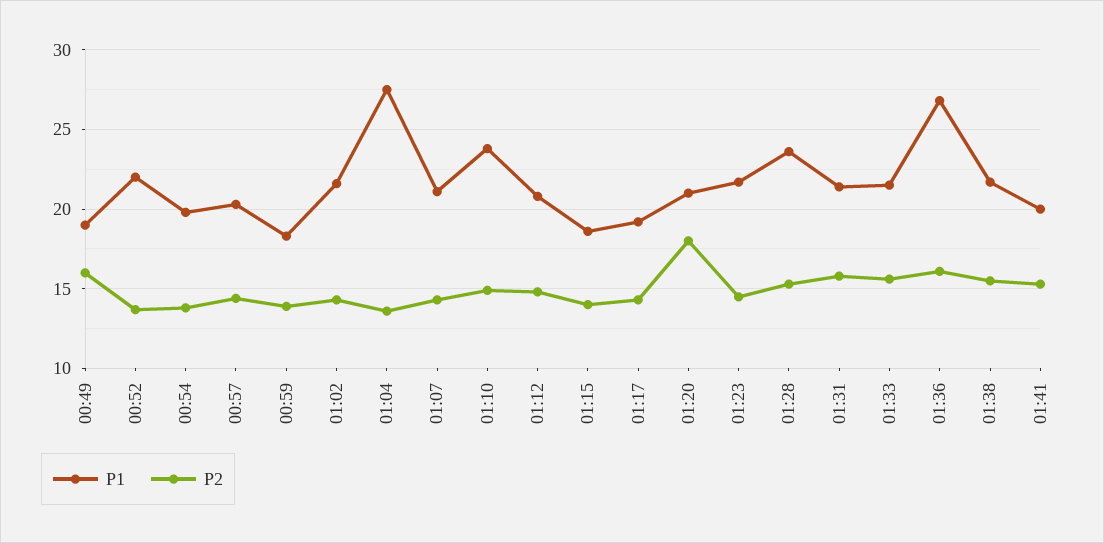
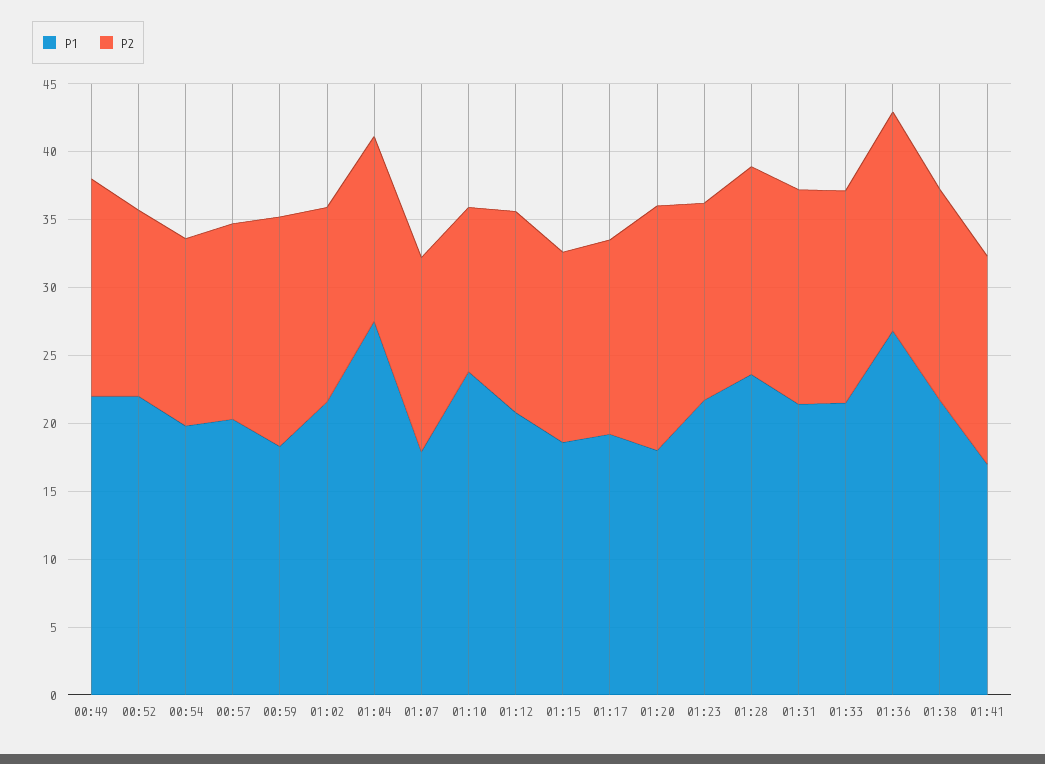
  {
    "P1": {
-     "00:49": 19,
+     "00:49": 22,
      "00:52": 22,
      "00:54": 20,
      "00:57": 20.5,
      "00:59": 18.5,
      "01:02": 21.5,
      "01:04": 27.5,
-     "01:07": 21,
+     "01:07": 18,
      "01:10": 24,
      "01:12": 21,
      "01:15": 18.5,
      "01:17": 19,
-     "01:20": 21,
+     "01:20": 18,
      "01:23": 21.5,
      "01:28": 23.5,
      "01:31": 21.5,
      "01:33": 21.5,
      "01:36": 27,
      "01:38": 21.5,
-     "01:41": 20
+     "01:41": 17
    },
    "P2": {
      "00:49": 16,
      "00:52": 13.5,
      "00:54": 14,
      "00:57": 14.5,
-     "00:59": 14,
+     "00:59": 17,
      "01:02": 14.5,
      "01:04": 13.5,
      "01:07": 14.5,
-     "01:10": 15,
+     "01:10": 12,
      "01:12": 15,
      "01:15": 14,
      "01:17": 14.5,
      "01:20": 18,
      "01:23": 14.5,
      "01:28": 15.5,
      "01:31": 16,
      "01:33": 15.5,
      "01:36": 16,
      "01:38": 15.5,
      "01:41": 15.5
    }
  }

